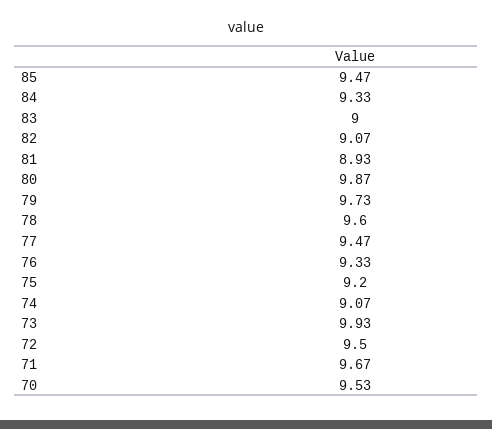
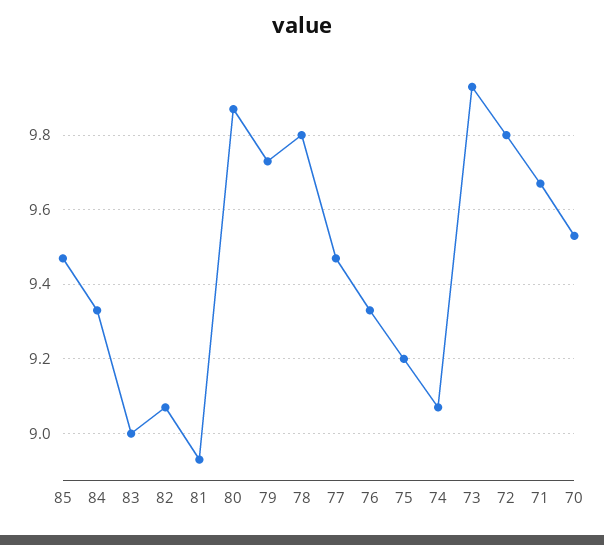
  {
    "85": 9.47,
    "84": 9.33,
    "83": 9,
    "82": 9.07,
    "81": 8.93,
    "80": 9.87,
    "79": 9.73,
-   "78": 9.6,
+   "78": 9.8,
    "77": 9.47,
    "76": 9.33,
    "75": 9.2,
    "74": 9.07,
    "73": 9.93,
-   "72": 9.5,
+   "72": 9.8,
    "71": 9.67,
    "70": 9.53
  }

